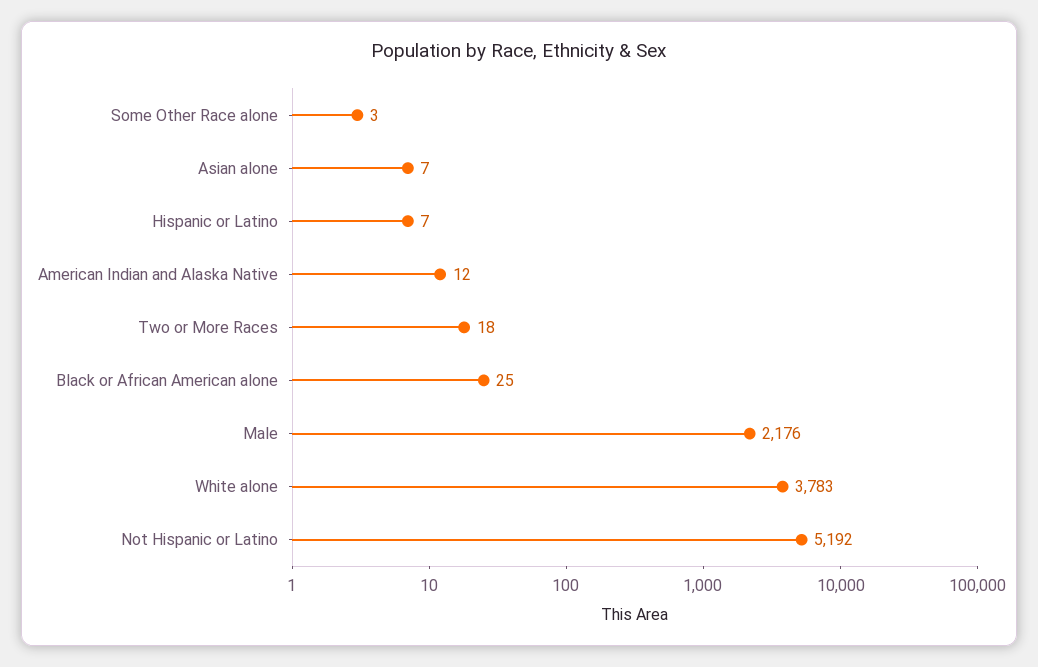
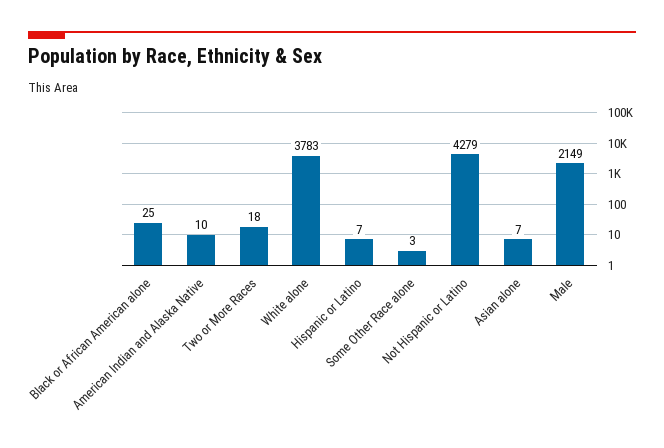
  {
    "Some Other Race alone": 3,
    "Asian alone": 7,
    "Hispanic or Latino": 7,
-   "American Indian and Alaska Native": 12,
+   "American Indian and Alaska Native": 10,
    "Two or More Races": 18,
    "Black or African American alone": 25,
-   "Male": 2176,
+   "Male": 2149,
    "White alone": 3783,
-   "Not Hispanic or Latino": 5192
+   "Not Hispanic or Latino": 4279
  }

